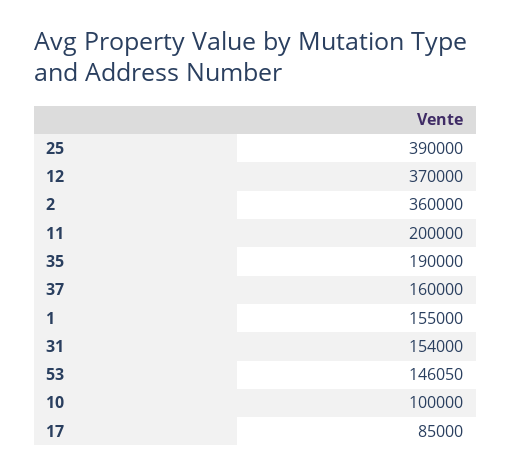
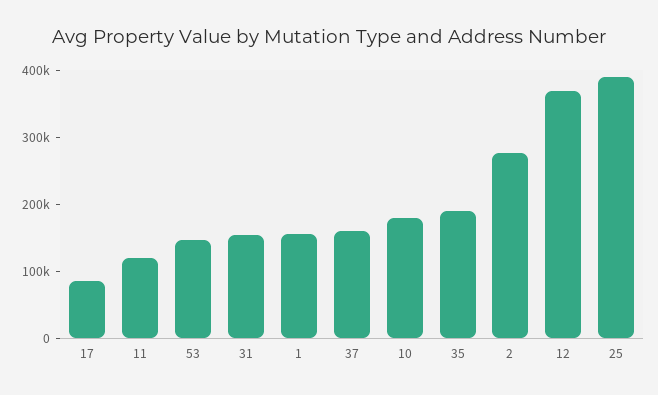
  {
    "25": 390000,
    "12": 370000,
-   "2": 360000,
+   "2": 280000,
-   "11": 200000,
+   "11": 120000,
    "35": 190000,
    "37": 160000,
    "1": 155000,
    "31": 154000,
    "53": 146050,
-   "10": 100000,
+   "10": 180000,
    "17": 85000
  }

